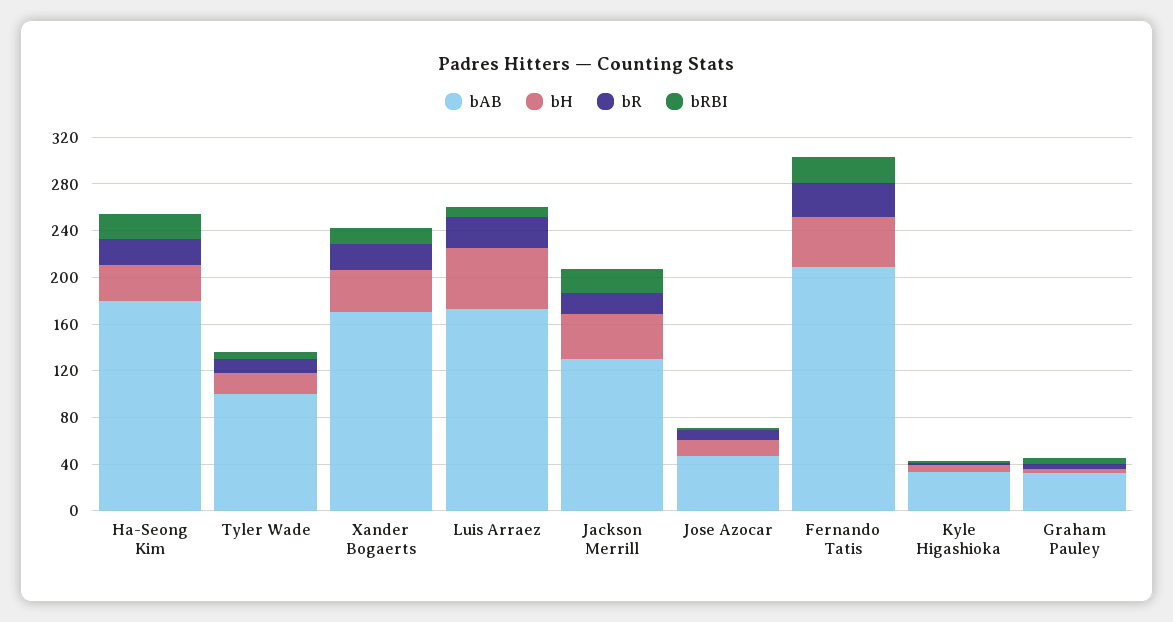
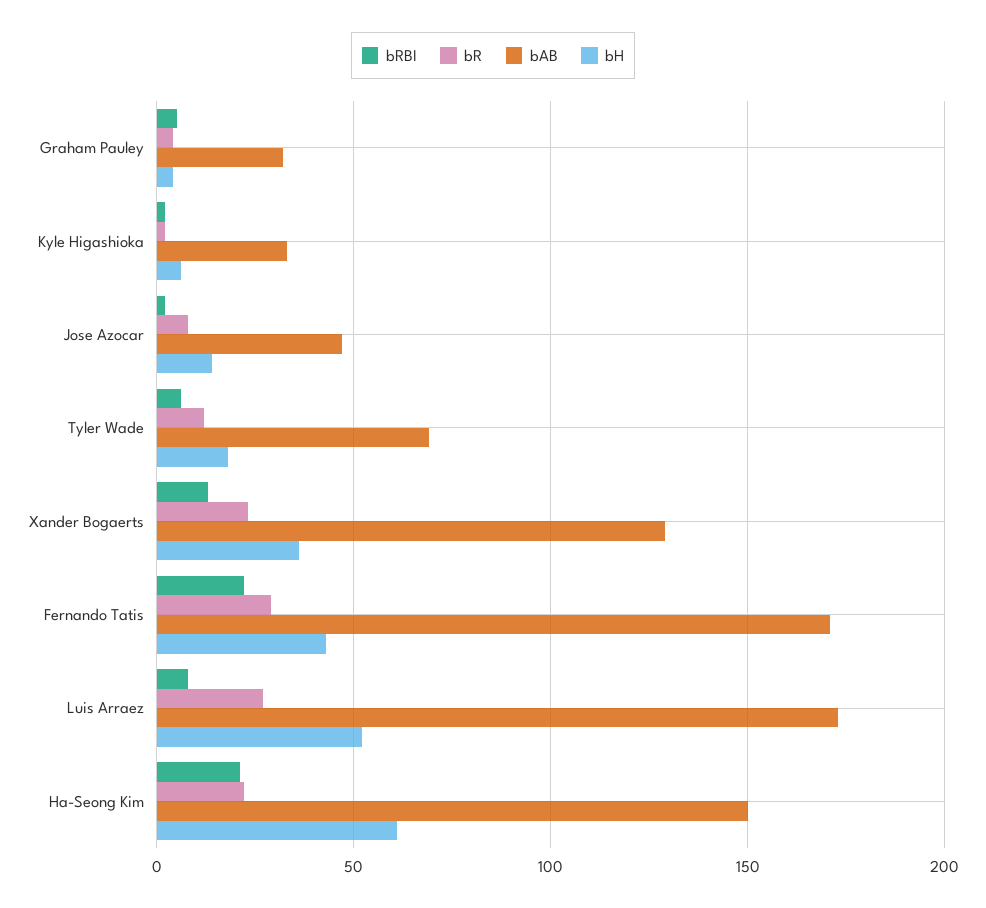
  {
    "bAB": {
-     "Ha-Seong Kim": 180,
+     "Ha-Seong Kim": 150,
-     "Tyler Wade": 100,
+     "Tyler Wade": 70,
-     "Xander Bogaerts": 170,
+     "Xander Bogaerts": 130,
      "Luis Arraez": 175,
-     "Jackson Merrill": 130,
      "Jose Azocar": 45,
-     "Fernando Tatis": 210,
+     "Fernando Tatis": 170,
      "Kyle Higashioka": 35,
      "Graham Pauley": 30
    },
    "bH": {
-     "Ha-Seong Kim": 30,
+     "Ha-Seong Kim": 60,
      "Tyler Wade": 20,
      "Xander Bogaerts": 35,
      "Luis Arraez": 50,
-     "Jackson Merrill": 40,
      "Jose Azocar": 15,
      "Fernando Tatis": 45,
      "Kyle Higashioka": 5,
      "Graham Pauley": 5
    },
    "bR": {
      "Ha-Seong Kim": 20,
      "Tyler Wade": 10,
      "Xander Bogaerts": 25,
      "Luis Arraez": 25,
-     "Jackson Merrill": 20,
      "Jose Azocar": 10,
      "Fernando Tatis": 30,
      "Kyle Higashioka": 0,
      "Graham Pauley": 5
    },
    "bRBI": {
      "Ha-Seong Kim": 20,
      "Tyler Wade": 5,
      "Xander Bogaerts": 15,
      "Luis Arraez": 10,
-     "Jackson Merrill": 20,
      "Jose Azocar": 0,
      "Fernando Tatis": 20,
      "Kyle Higashioka": 0,
      "Graham Pauley": 5
    }
  }

